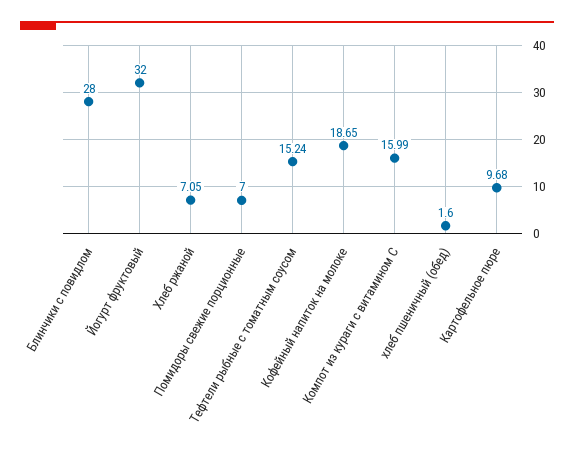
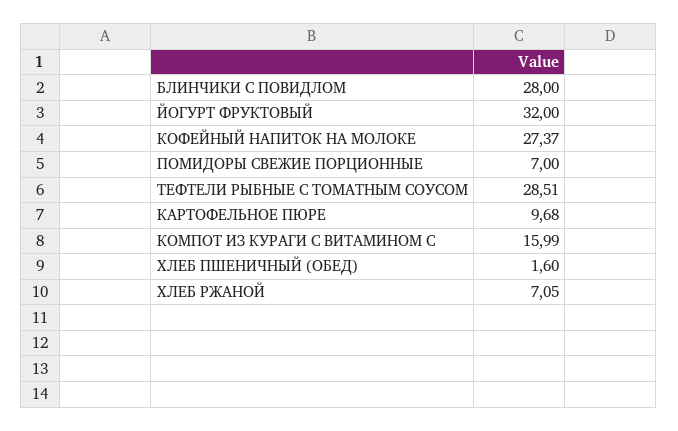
  {
    "Блинчики с повидлом": 28,
    "Йогурт фруктовый": 32,
    "Хлеб ржаной": 7.05,
    "Помидоры свежие порционные": 7,
-   "Тефтели рыбные с томатным соусом": 15.24,
+   "Тефтели рыбные с томатным соусом": 28.51,
-   "Кофейный напиток на молоке": 18.65,
+   "Кофейный напиток на молоке": 27.37,
    "Компот из кураги с витамином С": 15.99,
    "хлеб пшеничный (обед)": 1.6,
    "Картофельное пюре": 9.68
  }

